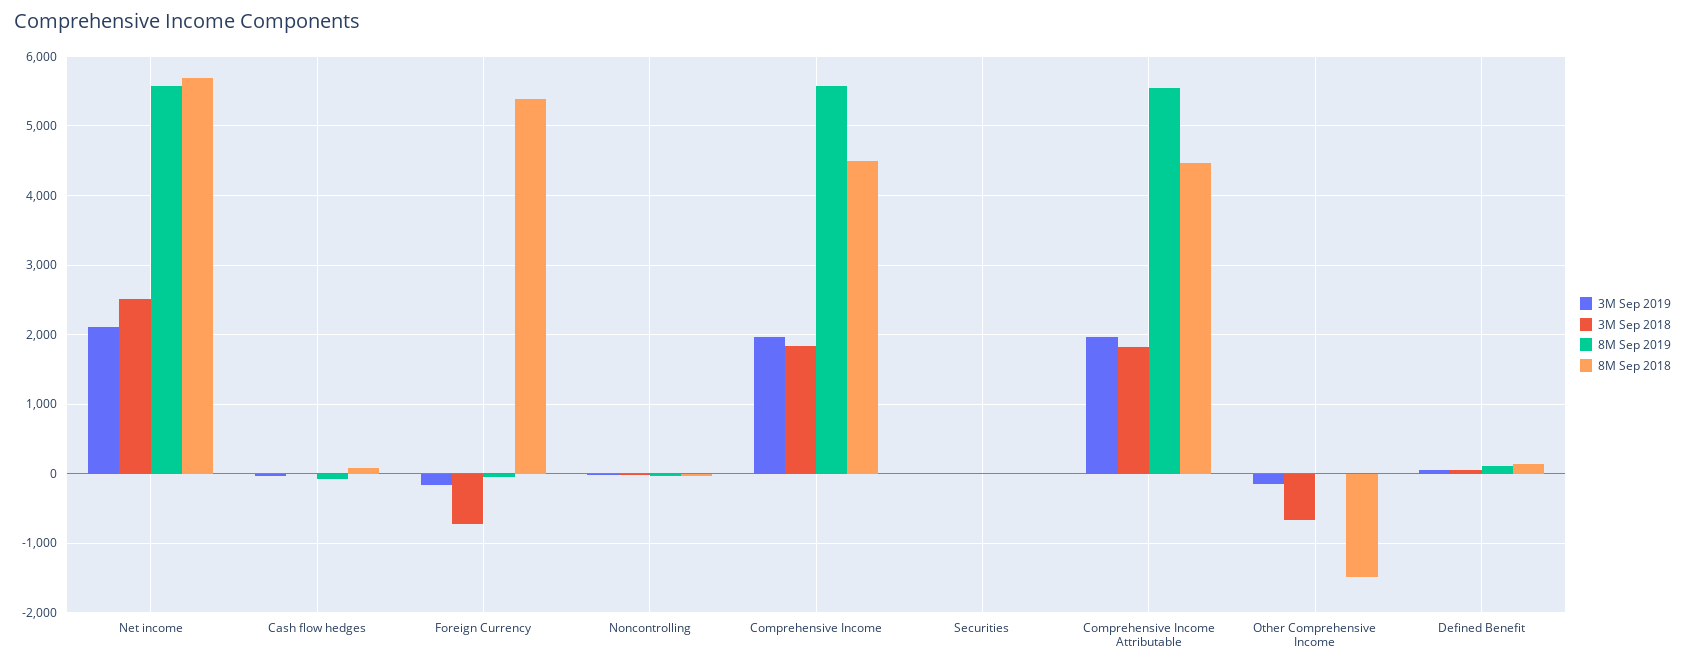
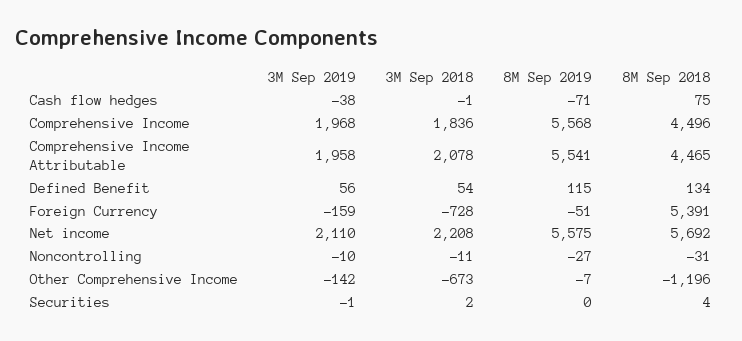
  {
    "3M Sep 2019": {
      "Net income": 2110,
      "Cash flow hedges": -38,
      "Foreign Currency": -159,
      "Noncontrolling": -10,
      "Comprehensive Income": 1968,
      "Securities": -1,
      "Comprehensive Income Attributable": 1958,
      "Other Comprehensive Income": -142,
      "Defined Benefit": 56
    },
    "3M Sep 2018": {
-     "Net income": 2500,
+     "Net income": 2208,
      "Cash flow hedges": -1,
      "Foreign Currency": -728,
      "Noncontrolling": -11,
      "Comprehensive Income": 1836,
      "Securities": 2,
-     "Comprehensive Income Attributable": 1800,
+     "Comprehensive Income Attributable": 2078,
      "Other Comprehensive Income": -673,
      "Defined Benefit": 54
    },
    "8M Sep 2019": {
      "Net income": 5575,
      "Cash flow hedges": -71,
      "Foreign Currency": -51,
      "Noncontrolling": -27,
      "Comprehensive Income": 5568,
      "Securities": 0,
      "Comprehensive Income Attributable": 5541,
      "Other Comprehensive Income": -7,
      "Defined Benefit": 115
    },
    "8M Sep 2018": {
      "Net income": 5692,
      "Cash flow hedges": 75,
      "Foreign Currency": 5391,
      "Noncontrolling": -31,
      "Comprehensive Income": 4496,
      "Securities": 4,
      "Comprehensive Income Attributable": 4465,
-     "Other Comprehensive Income": -1500,
+     "Other Comprehensive Income": -1196,
      "Defined Benefit": 134
    }
  }

